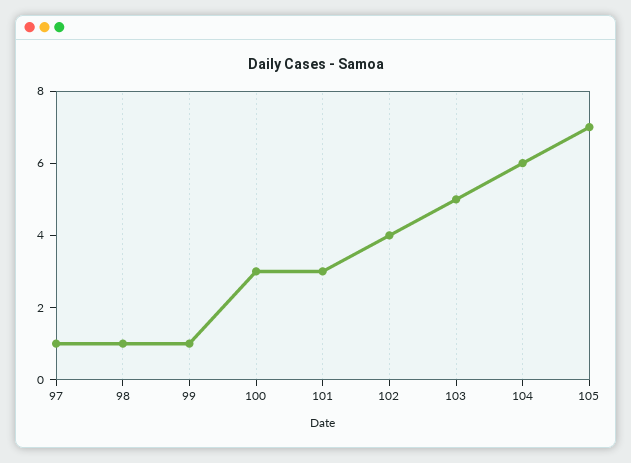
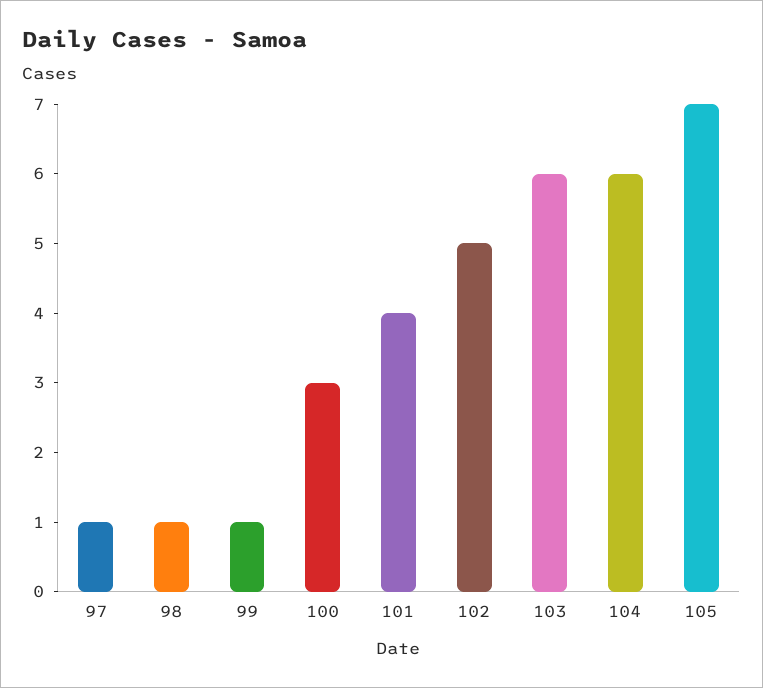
  {
    "97": 1,
    "98": 1,
    "99": 1,
    "100": 3,
-   "101": 3,
+   "101": 4,
-   "102": 4,
+   "102": 5,
-   "103": 5,
+   "103": 6,
    "104": 6,
    "105": 7
  }

